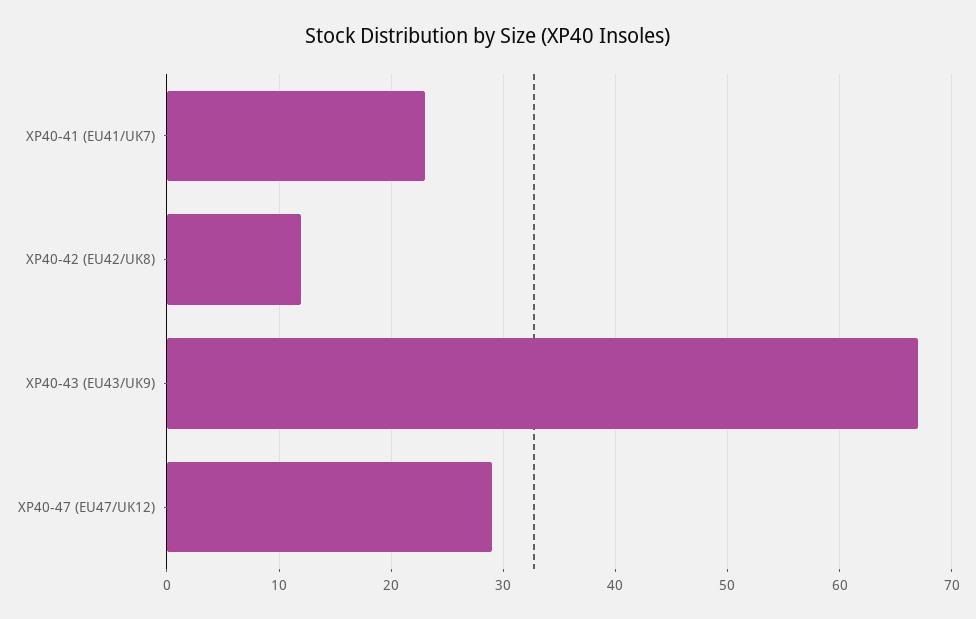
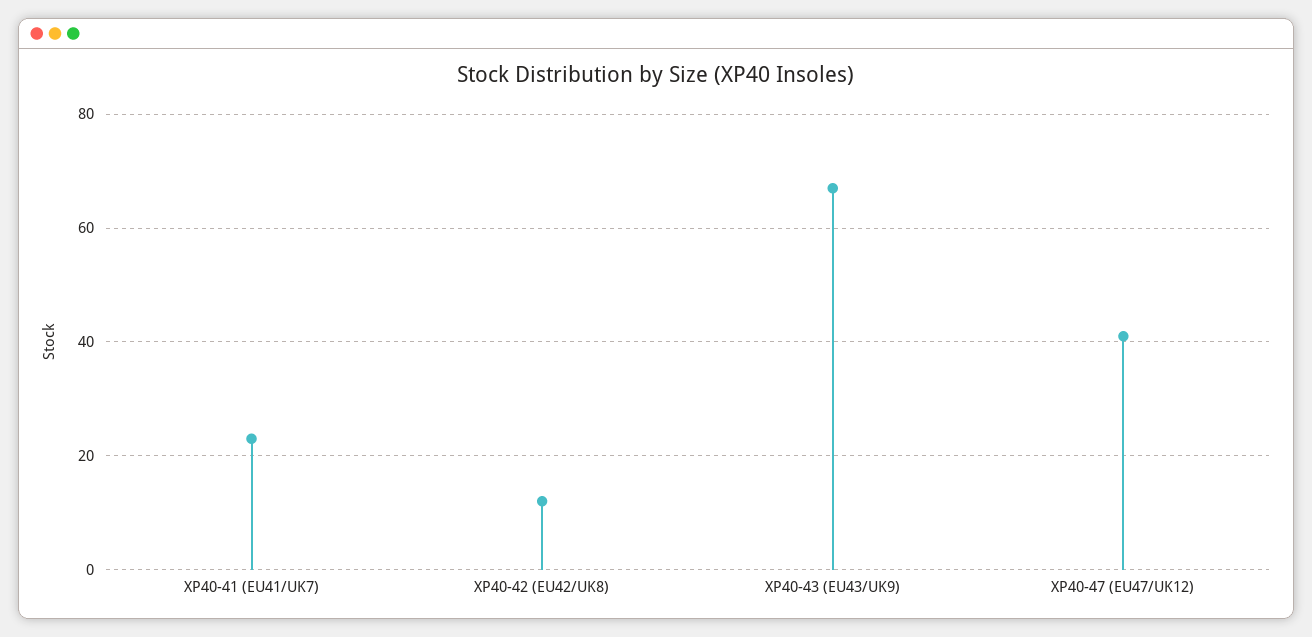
  {
    "XP40-41 (EU41/UK7)": 23,
    "XP40-42 (EU42/UK8)": 12,
    "XP40-43 (EU43/UK9)": 67,
-   "XP40-47 (EU47/UK12)": 29
+   "XP40-47 (EU47/UK12)": 40
  }

